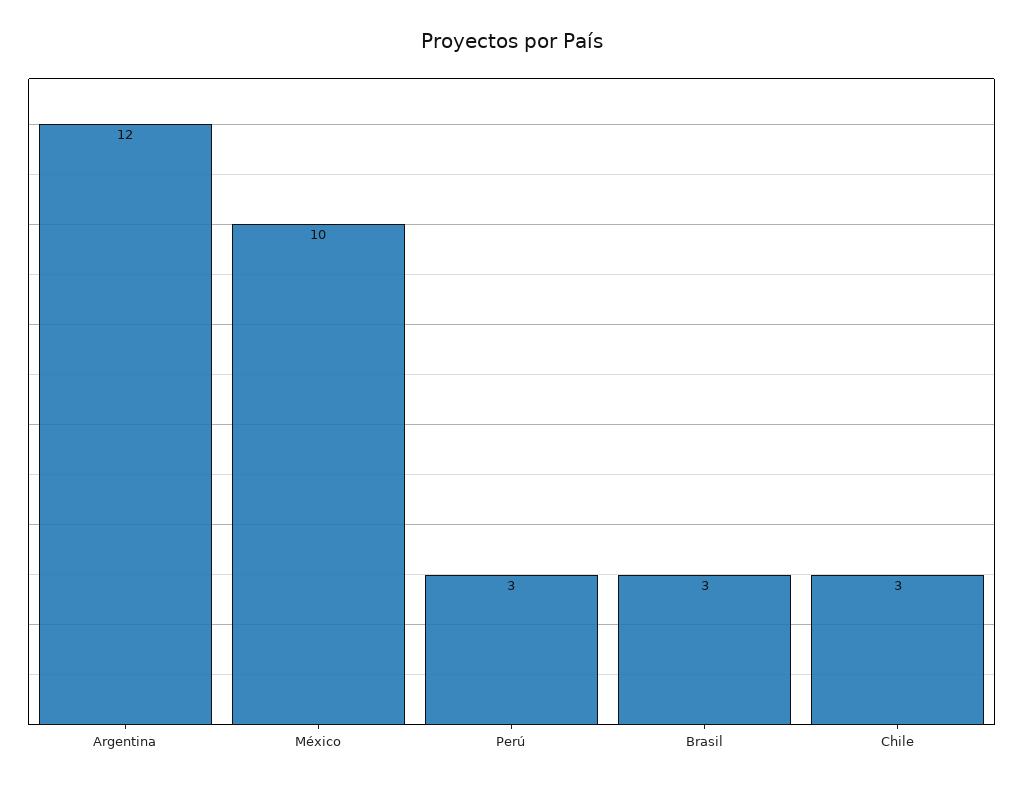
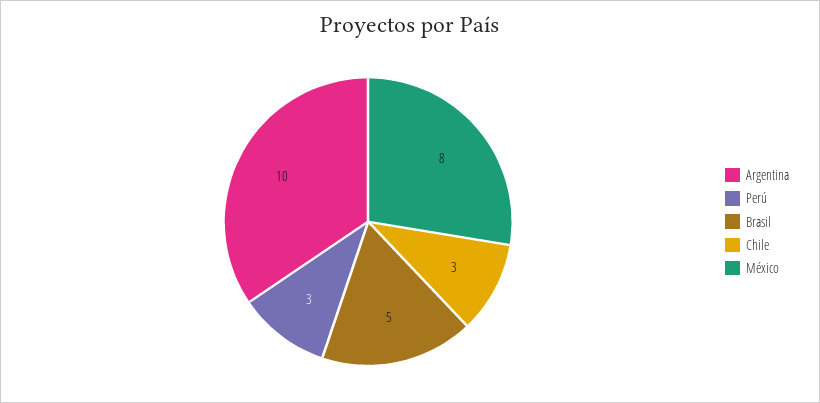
  {
-   "Argentina": 12,
+   "Argentina": 10,
-   "México": 10,
+   "México": 8,
    "Perú": 3,
-   "Brasil": 3,
+   "Brasil": 5,
    "Chile": 3
  }

